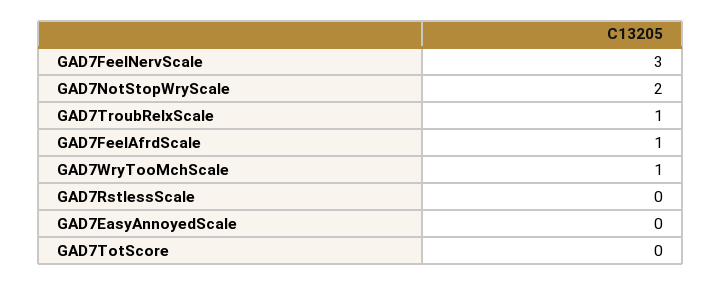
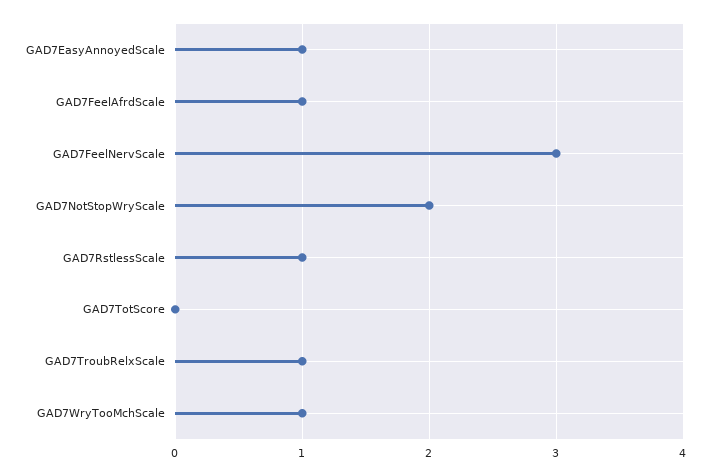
  {
    "GAD7FeelNervScale": 3,
    "GAD7NotStopWryScale": 2,
    "GAD7TroubRelxScale": 1,
    "GAD7FeelAfrdScale": 1,
    "GAD7WryTooMchScale": 1,
-   "GAD7RstlessScale": 0,
+   "GAD7RstlessScale": 1,
-   "GAD7EasyAnnoyedScale": 0,
+   "GAD7EasyAnnoyedScale": 1,
    "GAD7TotScore": 0
  }

